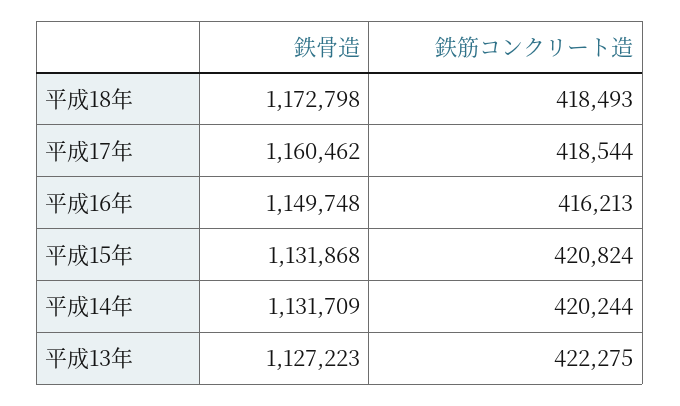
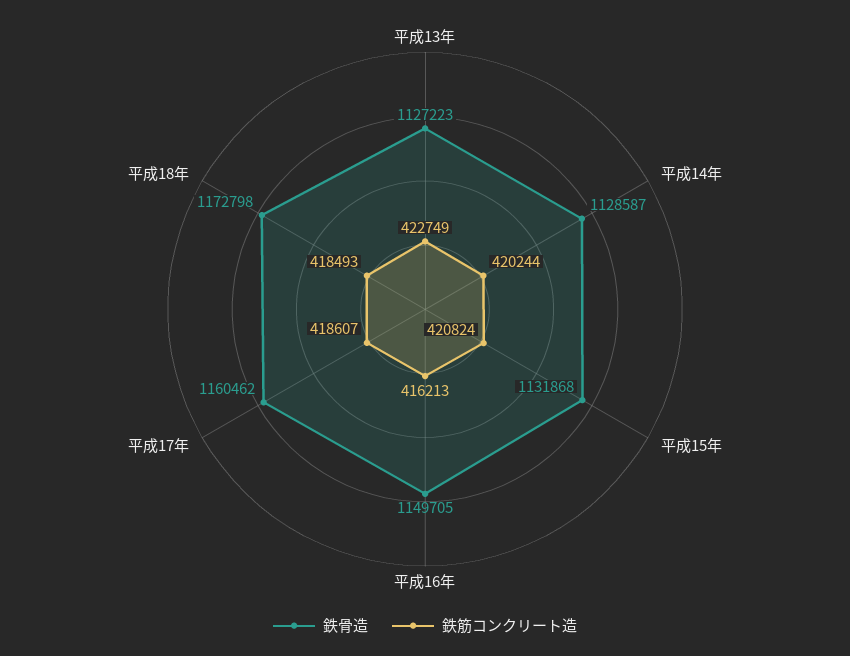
  {
    "鉄骨造": {
      "平成18年": 1172798,
      "平成17年": 1160462,
-     "平成16年": 1149748,
+     "平成16年": 1149705,
      "平成15年": 1131868,
-     "平成14年": 1131709,
+     "平成14年": 1128587,
      "平成13年": 1127223
    },
    "鉄筋コンクリート造": {
      "平成18年": 418493,
-     "平成17年": 418544,
+     "平成17年": 418607,
      "平成16年": 416213,
      "平成15年": 420824,
      "平成14年": 420244,
-     "平成13年": 422275
+     "平成13年": 422749
    }
  }

